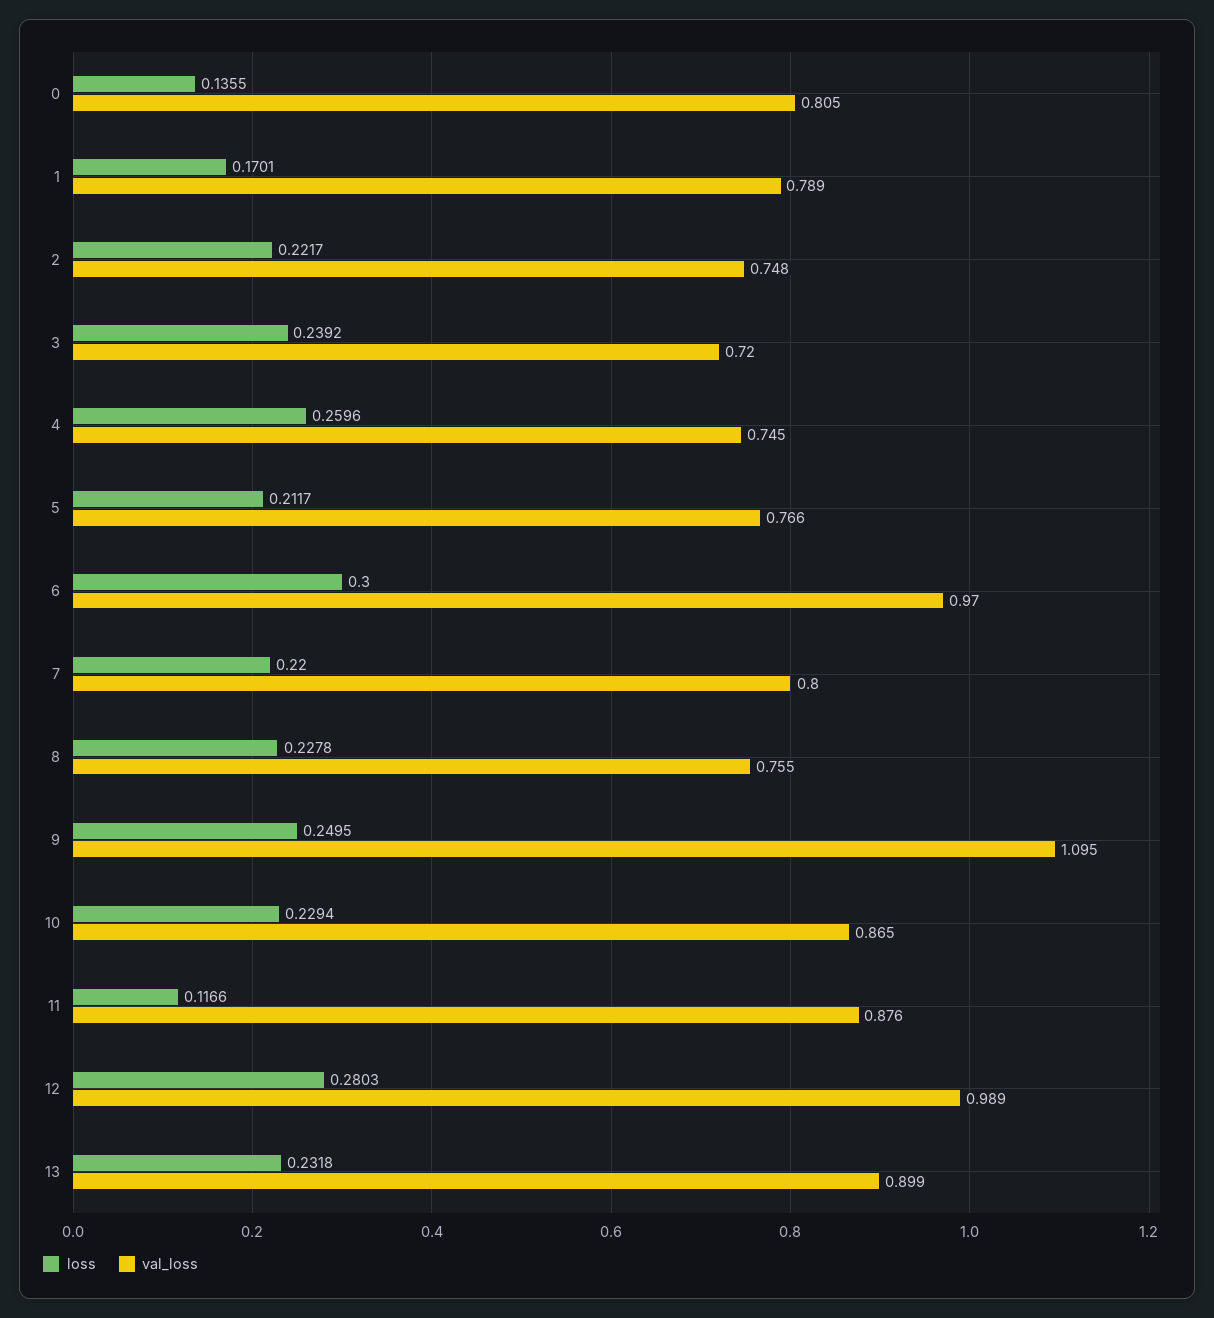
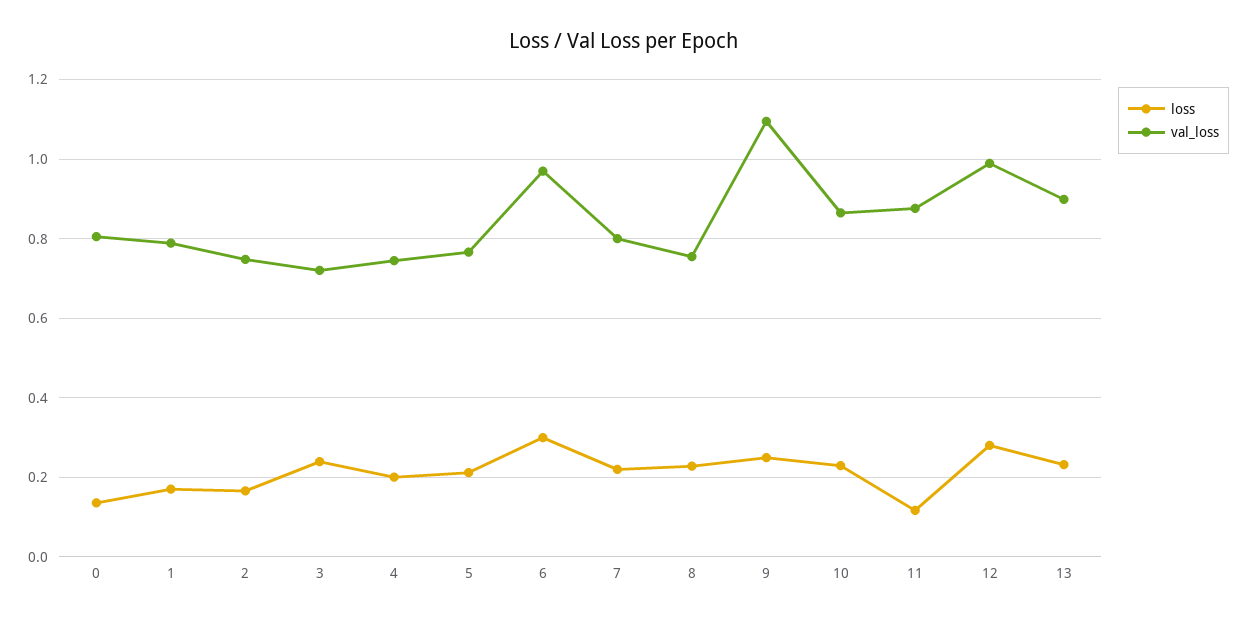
  {
    "loss": {
      "0": 0.1355,
      "1": 0.1701,
-     "2": 0.2217,
+     "2": 0.16,
      "3": 0.2392,
-     "4": 0.2596,
+     "4": 0.2,
      "5": 0.2117,
      "6": 0.3,
      "7": 0.22,
      "8": 0.2278,
      "9": 0.2495,
      "10": 0.2294,
      "11": 0.1166,
      "12": 0.2803,
      "13": 0.2318
    },
    "val_loss": {
      "0": 0.805,
      "1": 0.789,
      "2": 0.748,
      "3": 0.72,
      "4": 0.745,
      "5": 0.766,
      "6": 0.97,
      "7": 0.8,
      "8": 0.755,
      "9": 1.095,
      "10": 0.865,
      "11": 0.876,
      "12": 0.989,
      "13": 0.899
    }
  }

